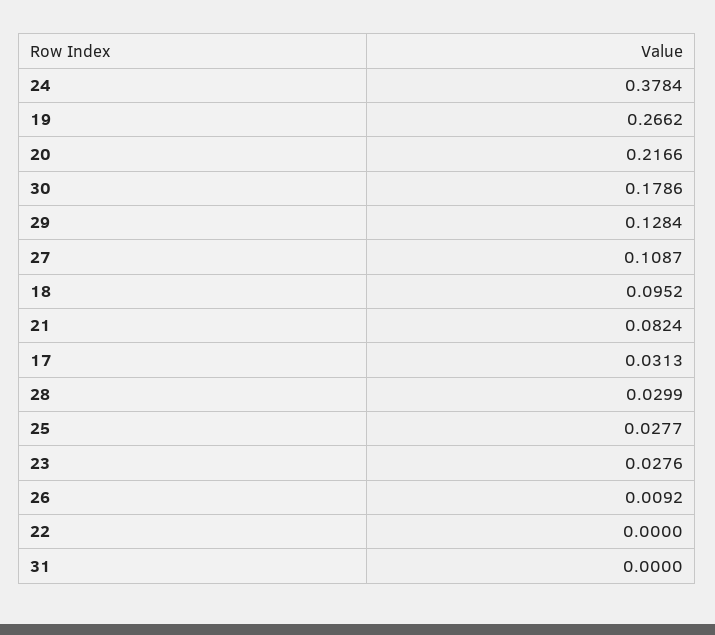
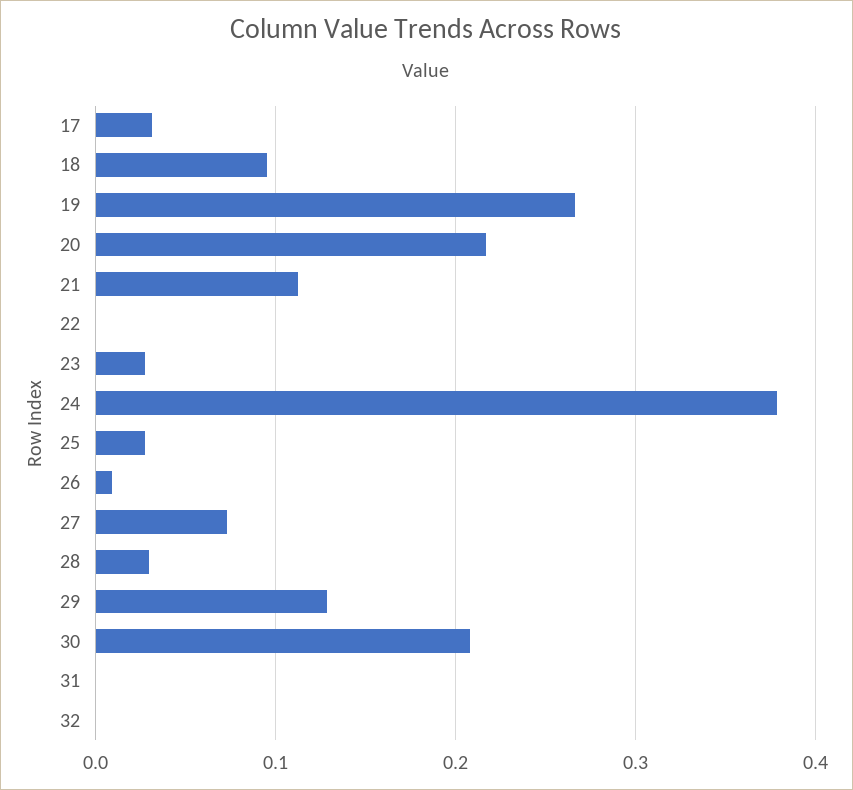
  {
    "24": 0.3784,
    "19": 0.2662,
    "20": 0.2166,
-   "30": 0.1786,
+   "30": 0.21,
    "29": 0.1284,
-   "27": 0.1087,
+   "27": 0.07,
    "18": 0.0952,
-   "21": 0.0824,
+   "21": 0.11,
    "17": 0.0313,
    "28": 0.0299,
    "25": 0.0277,
    "23": 0.0276,
    "26": 0.0092,
    "22": 0,
-   "31": 0
+   "31": 0,
+   "32": 0
  }

